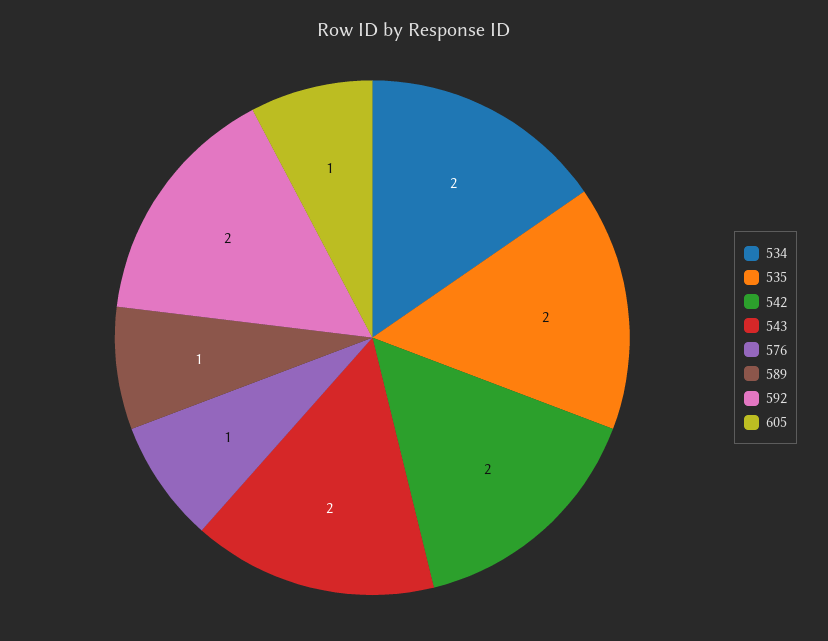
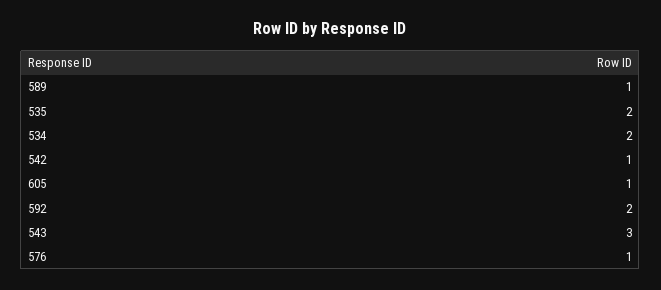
  {
    "534": 2,
    "535": 2,
-   "542": 2,
+   "542": 1,
-   "543": 2,
+   "543": 3,
    "576": 1,
    "589": 1,
    "592": 2,
    "605": 1
  }

